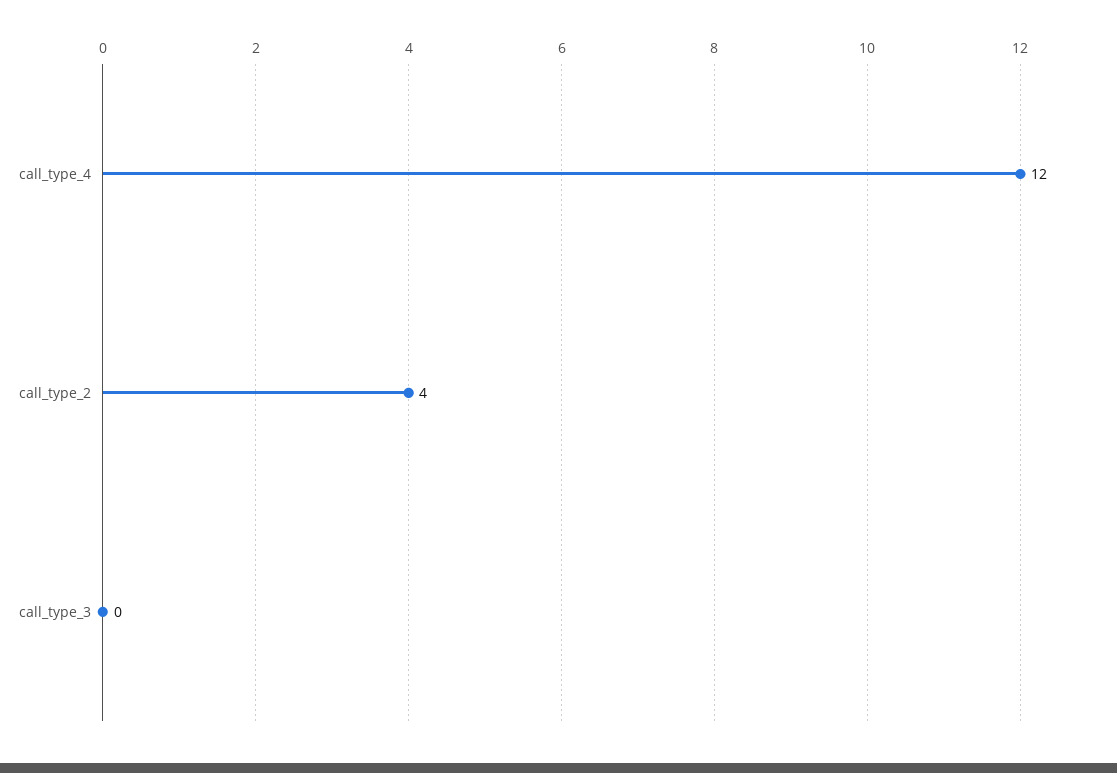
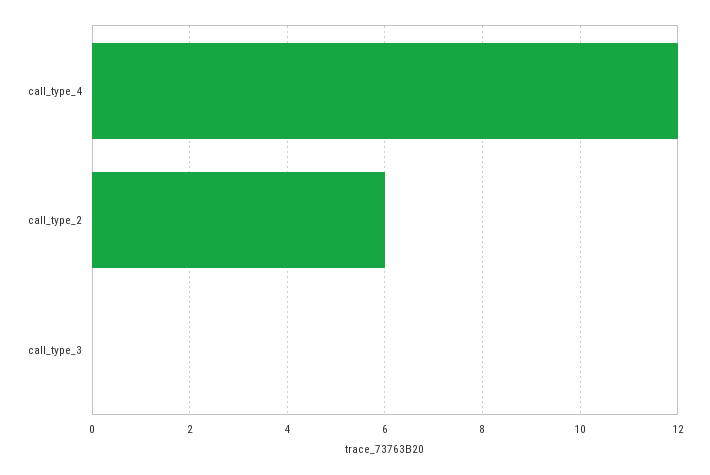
  {
    "call_type_4": 12,
-   "call_type_2": 4,
+   "call_type_2": 6,
    "call_type_3": 0
  }

